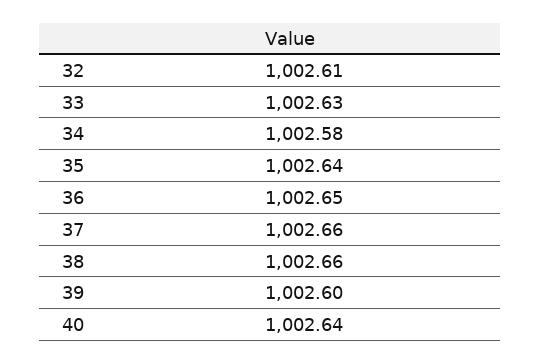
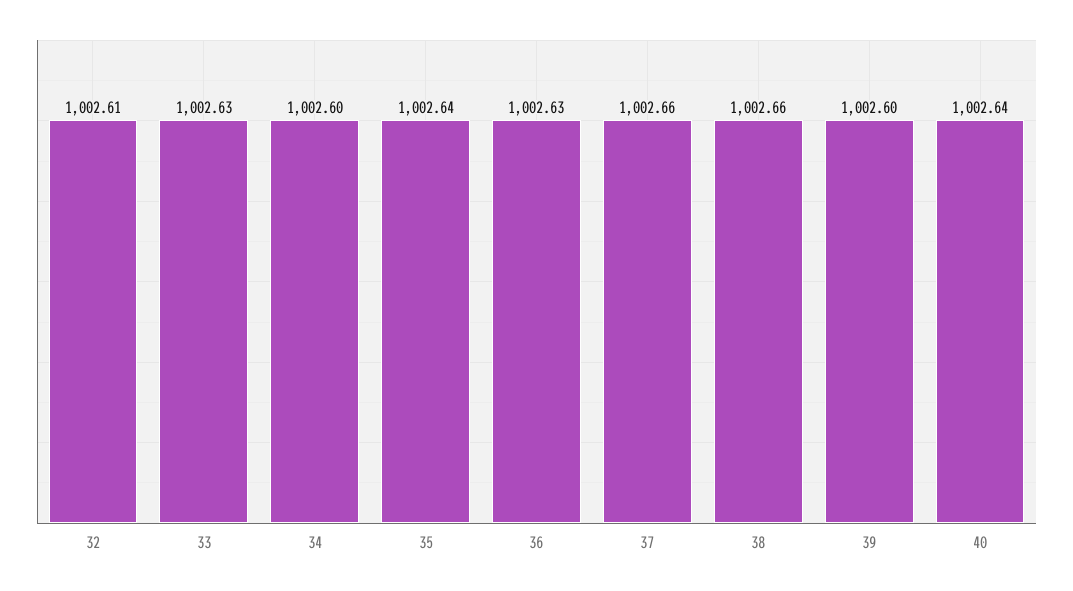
  {
    "32": 1002.61,
    "33": 1002.63,
-   "34": 1002.58,
+   "34": 1002.6,
    "35": 1002.64,
-   "36": 1002.65,
+   "36": 1002.63,
    "37": 1002.66,
    "38": 1002.66,
    "39": 1002.6,
    "40": 1002.64
  }

